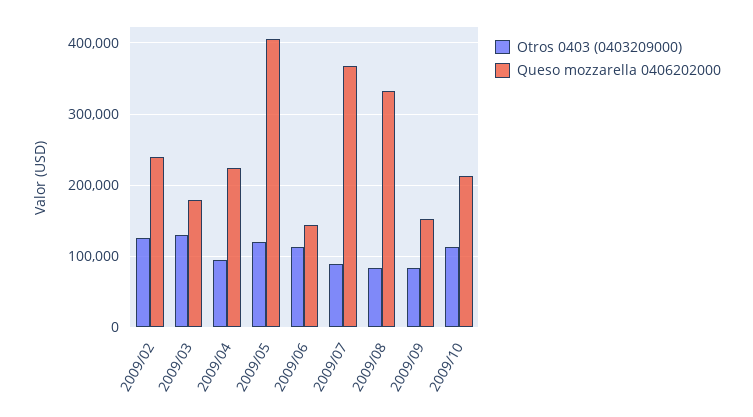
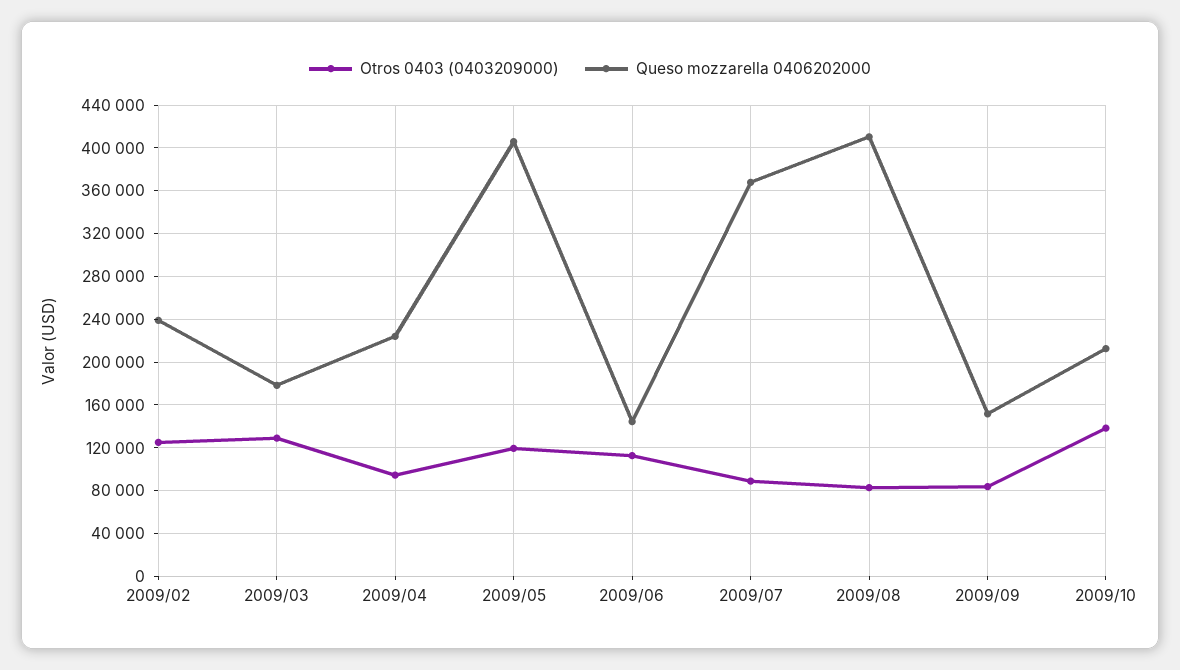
  {
    "Otros 0403 (0403209000)": {
      "2009/02": 130000,
      "2009/03": 130000,
      "2009/04": 90000,
      "2009/05": 120000,
      "2009/06": 110000,
      "2009/07": 90000,
      "2009/08": 80000,
      "2009/09": 80000,
-     "2009/10": 110000
+     "2009/10": 140000
    },
    "Queso mozzarella 0406202000": {
      "2009/02": 240000,
      "2009/03": 180000,
      "2009/04": 220000,
      "2009/05": 410000,
      "2009/06": 140000,
      "2009/07": 370000,
-     "2009/08": 330000,
+     "2009/08": 410000,
      "2009/09": 150000,
      "2009/10": 210000
    }
  }

